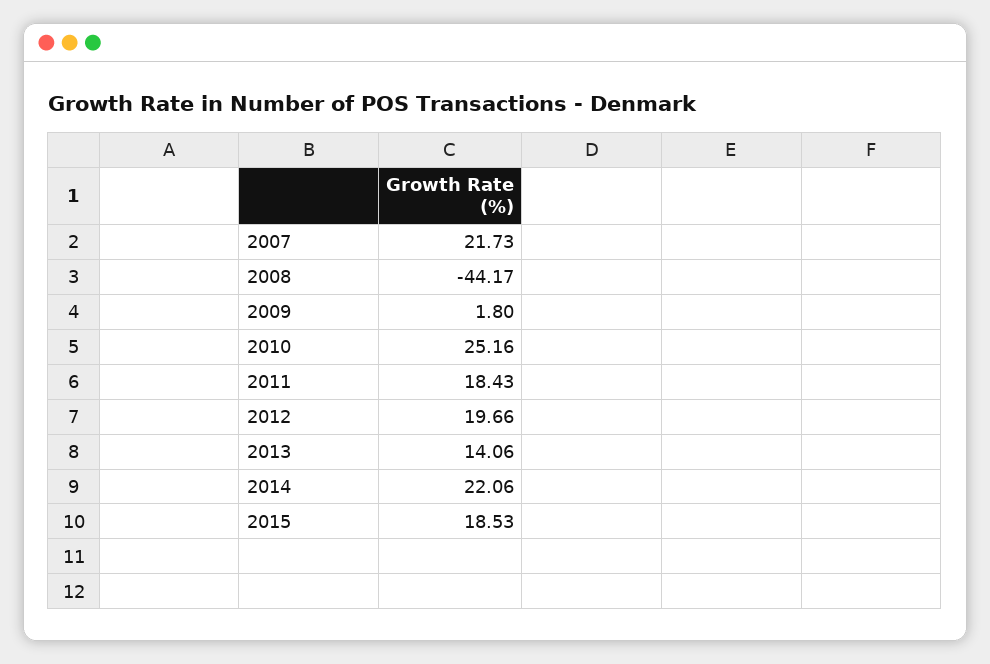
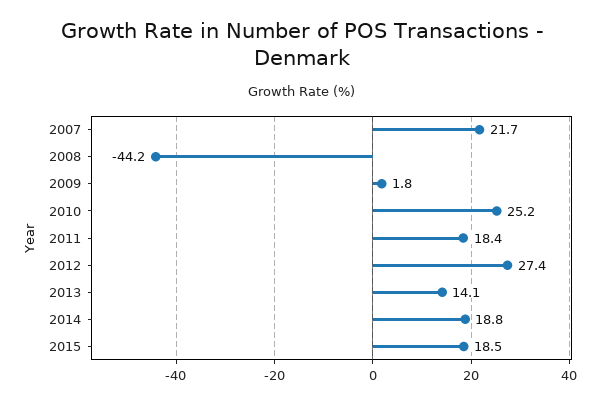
  {
    "2007": 21.73,
    "2008": -44.17,
    "2009": 1.8,
    "2010": 25.16,
    "2011": 18.43,
-   "2012": 19.66,
+   "2012": 27.4,
    "2013": 14.06,
-   "2014": 22.06,
+   "2014": 18.8,
    "2015": 18.53
  }

